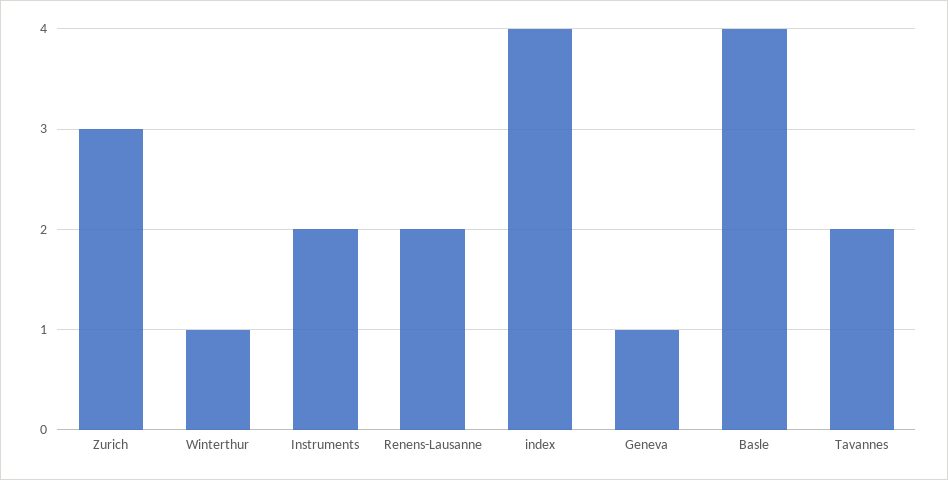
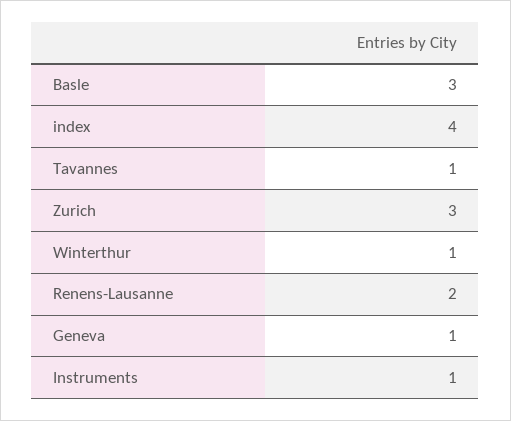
  {
    "Zurich": 3,
    "Winterthur": 1,
-   "Instruments": 2,
+   "Instruments": 1,
    "Renens-Lausanne": 2,
    "index": 4,
    "Geneva": 1,
-   "Basle": 4,
+   "Basle": 3,
-   "Tavannes": 2
+   "Tavannes": 1
  }

